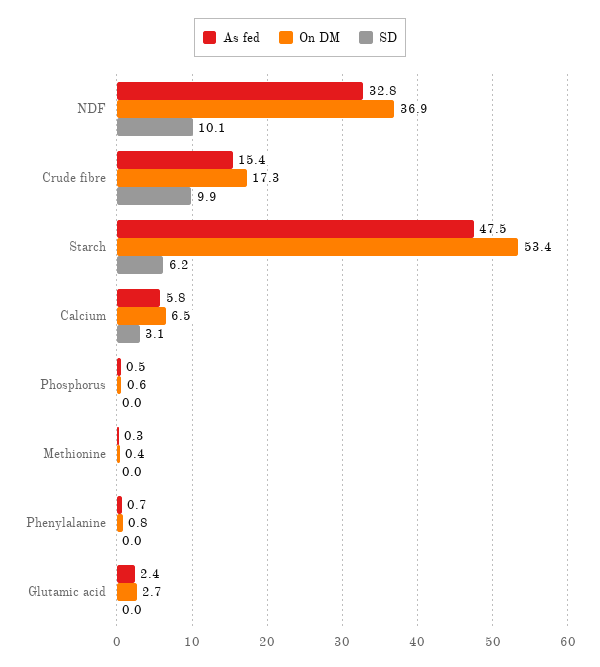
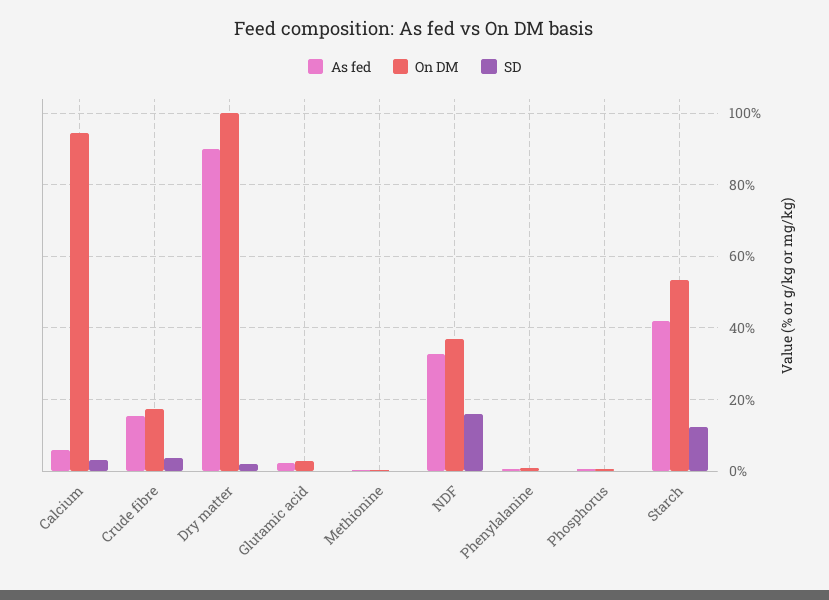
  {
    "As fed": {
      "NDF": 32.8,
      "Crude fibre": 15.4,
-     "Starch": 47.5,
+     "Starch": 42,
      "Calcium": 5.8,
      "Phosphorus": 0.5,
      "Methionine": 0.3,
      "Phenylalanine": 0.7,
-     "Glutamic acid": 2.4
+     "Glutamic acid": 2.4,
+     "Dry matter": 90
    },
    "On DM": {
      "NDF": 36.9,
      "Crude fibre": 17.3,
      "Starch": 53.4,
-     "Calcium": 6.5,
+     "Calcium": 94,
      "Phosphorus": 0.6,
      "Methionine": 0.4,
      "Phenylalanine": 0.8,
-     "Glutamic acid": 2.7
+     "Glutamic acid": 2.7,
+     "Dry matter": 100
    },
    "SD": {
-     "NDF": 10.1,
+     "NDF": 16,
-     "Crude fibre": 9.9,
+     "Crude fibre": 4,
-     "Starch": 6.2,
+     "Starch": 12,
      "Calcium": 3.1,
      "Phosphorus": 0,
      "Methionine": 0,
      "Phenylalanine": 0,
-     "Glutamic acid": 0
+     "Glutamic acid": 0,
+     "Dry matter": 2
    }
  }

